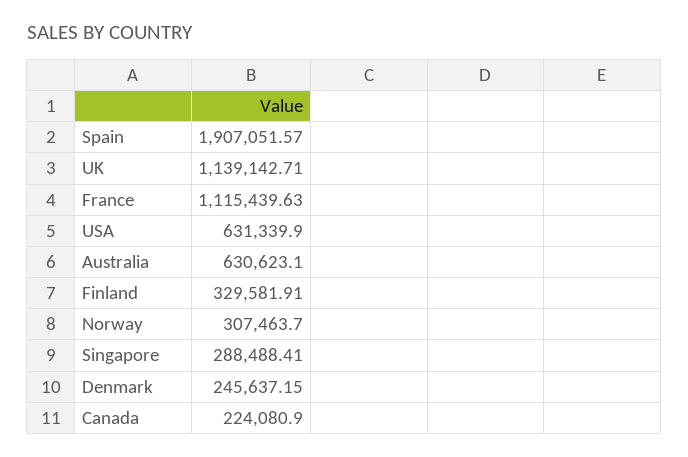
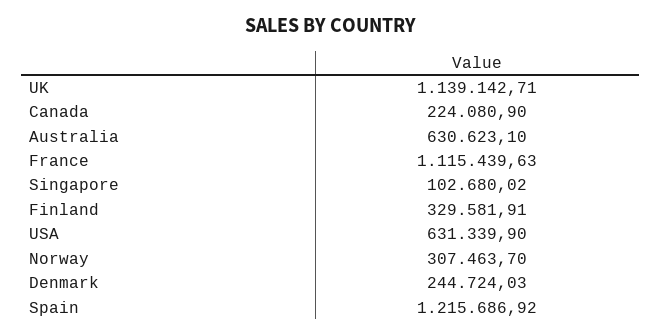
  {
-   "Spain": 1907051.57,
+   "Spain": 1215686.92,
    "UK": 1139142.71,
    "France": 1115439.63,
    "USA": 631339.9,
    "Australia": 630623.1,
    "Finland": 329581.91,
    "Norway": 307463.7,
-   "Singapore": 288488.41,
+   "Singapore": 102680.02,
-   "Denmark": 245637.15,
+   "Denmark": 244724.03,
    "Canada": 224080.9
  }

